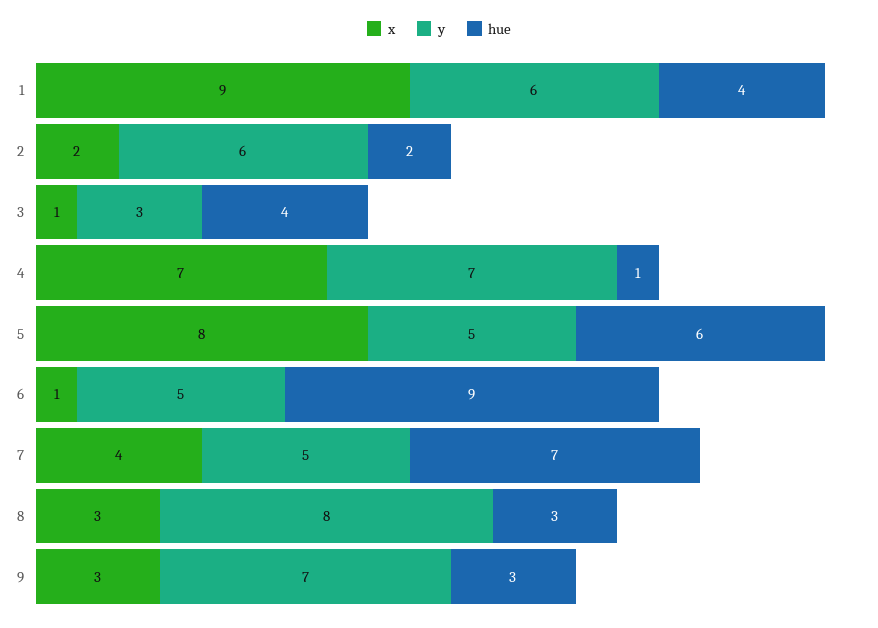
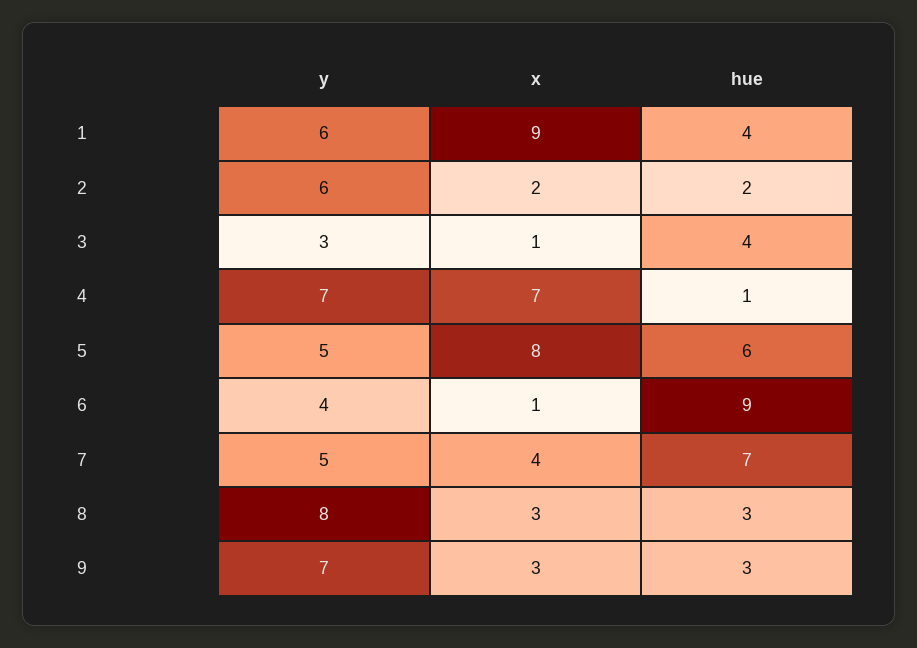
  {
    "x": {
      "1": 9,
      "2": 2,
      "3": 1,
      "4": 7,
      "5": 8,
      "6": 1,
      "7": 4,
      "8": 3,
      "9": 3
    },
    "y": {
      "1": 6,
      "2": 6,
      "3": 3,
      "4": 7,
      "5": 5,
-     "6": 5,
+     "6": 4,
      "7": 5,
      "8": 8,
      "9": 7
    },
    "hue": {
      "1": 4,
      "2": 2,
      "3": 4,
      "4": 1,
      "5": 6,
      "6": 9,
      "7": 7,
      "8": 3,
      "9": 3
    }
  }

